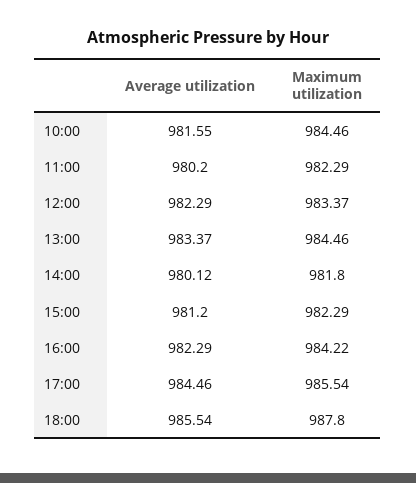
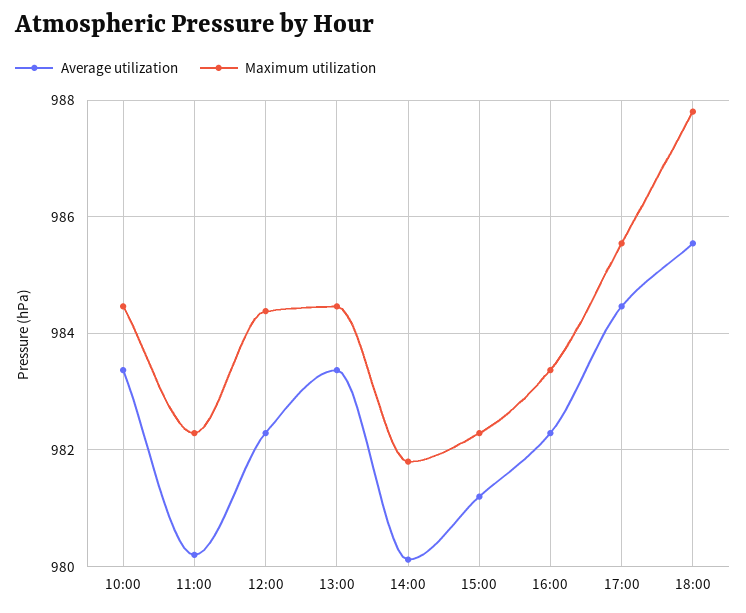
  {
    "Average utilization": {
-     "10:00": 981.55,
+     "10:00": 983.4,
      "11:00": 980.2,
      "12:00": 982.29,
      "13:00": 983.37,
      "14:00": 980.12,
      "15:00": 981.2,
      "16:00": 982.29,
      "17:00": 984.46,
      "18:00": 985.54
    },
    "Maximum utilization": {
      "10:00": 984.46,
      "11:00": 982.29,
-     "12:00": 983.37,
+     "12:00": 984.4,
      "13:00": 984.46,
      "14:00": 981.8,
      "15:00": 982.29,
-     "16:00": 984.22,
+     "16:00": 983.4,
      "17:00": 985.54,
      "18:00": 987.8
    }
  }

